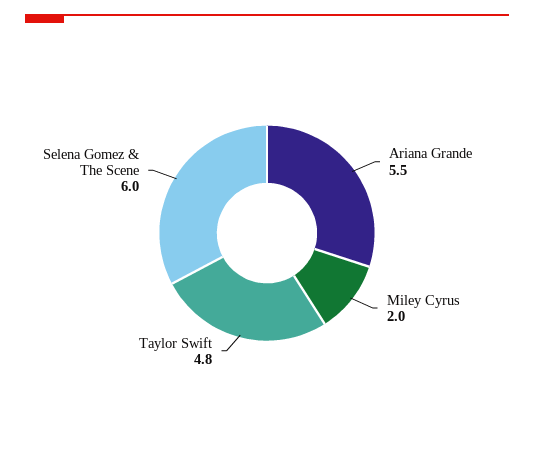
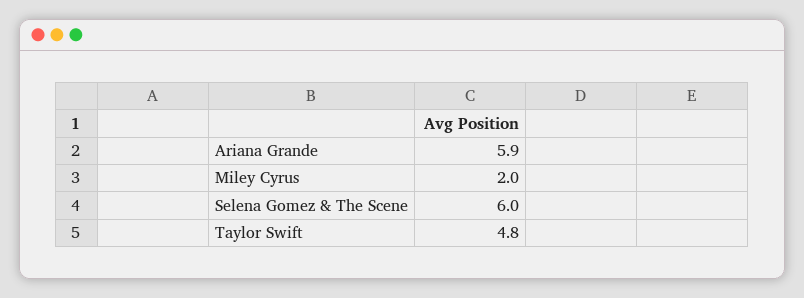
  {
-   "Ariana Grande": 5.5,
+   "Ariana Grande": 5.9,
    "Miley Cyrus": 2,
    "Taylor Swift": 4.8,
    "Selena Gomez & The Scene": 6
  }

